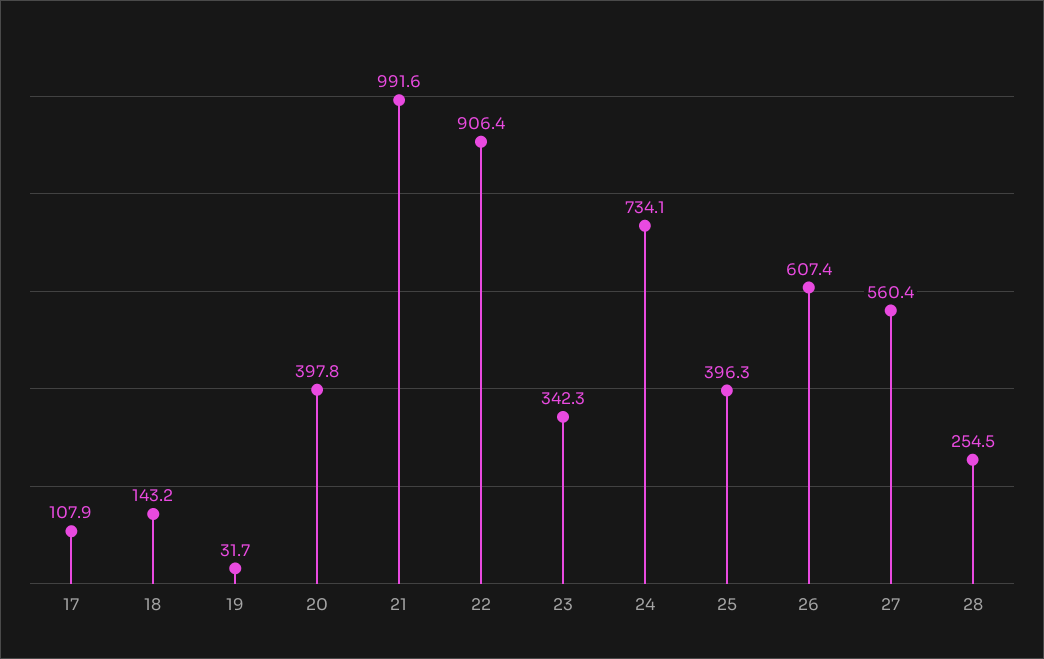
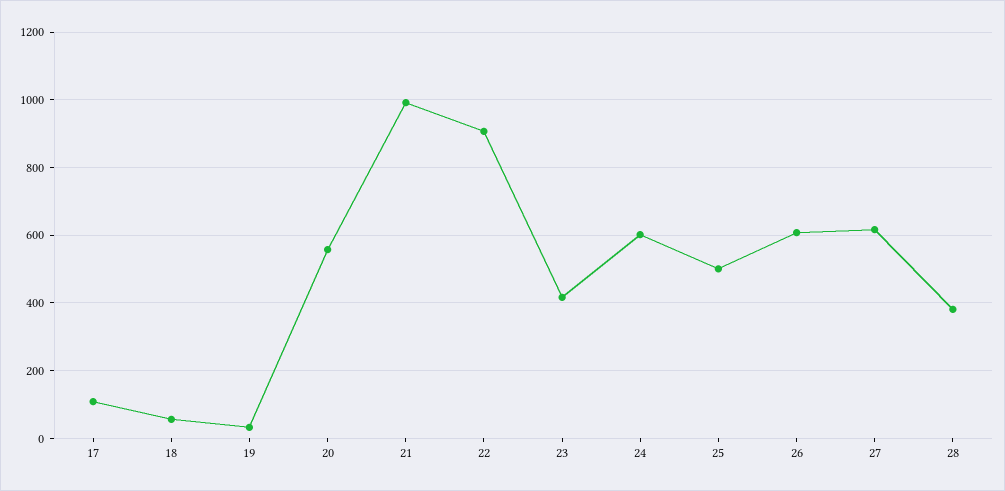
  {
    "17": 107.9,
-   "18": 143.2,
+   "18": 60,
    "19": 31.7,
-   "20": 397.8,
+   "20": 560,
    "21": 991.6,
    "22": 906.4,
-   "23": 342.3,
+   "23": 420,
-   "24": 734.1,
+   "24": 600,
-   "25": 396.3,
+   "25": 500,
    "26": 607.4,
-   "27": 560.4,
+   "27": 620,
-   "28": 254.5
+   "28": 380
  }

